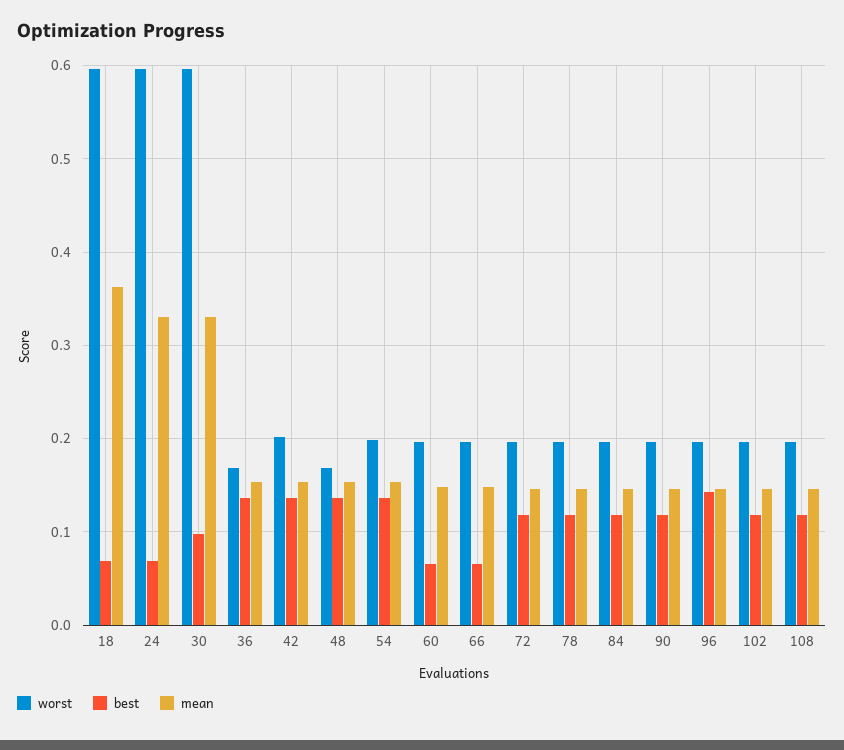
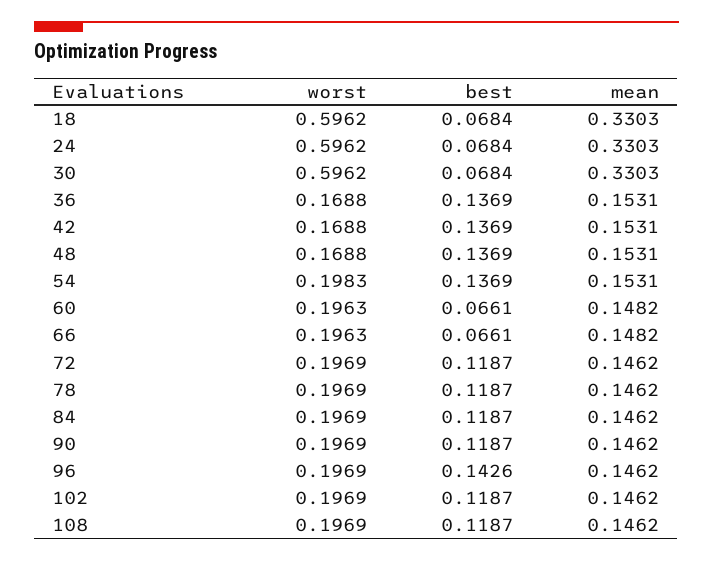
  {
    "worst": {
      "18": 0.5962,
      "24": 0.5962,
      "30": 0.5962,
      "36": 0.1688,
-     "42": 0.2,
+     "42": 0.1688,
      "48": 0.1688,
      "54": 0.1983,
      "60": 0.1963,
      "66": 0.1963,
      "72": 0.1969,
      "78": 0.1969,
      "84": 0.1969,
      "90": 0.1969,
      "96": 0.1969,
      "102": 0.1969,
      "108": 0.1969
    },
    "best": {
      "18": 0.0684,
      "24": 0.0684,
-     "30": 0.1,
+     "30": 0.0684,
      "36": 0.1369,
      "42": 0.1369,
      "48": 0.1369,
      "54": 0.1369,
      "60": 0.0661,
      "66": 0.0661,
      "72": 0.1187,
      "78": 0.1187,
      "84": 0.1187,
      "90": 0.1187,
      "96": 0.1426,
      "102": 0.1187,
      "108": 0.1187
    },
    "mean": {
-     "18": 0.36,
+     "18": 0.3303,
      "24": 0.3303,
      "30": 0.3303,
      "36": 0.1531,
      "42": 0.1531,
      "48": 0.1531,
      "54": 0.1531,
      "60": 0.1482,
      "66": 0.1482,
      "72": 0.1462,
      "78": 0.1462,
      "84": 0.1462,
      "90": 0.1462,
      "96": 0.1462,
      "102": 0.1462,
      "108": 0.1462
    }
  }

